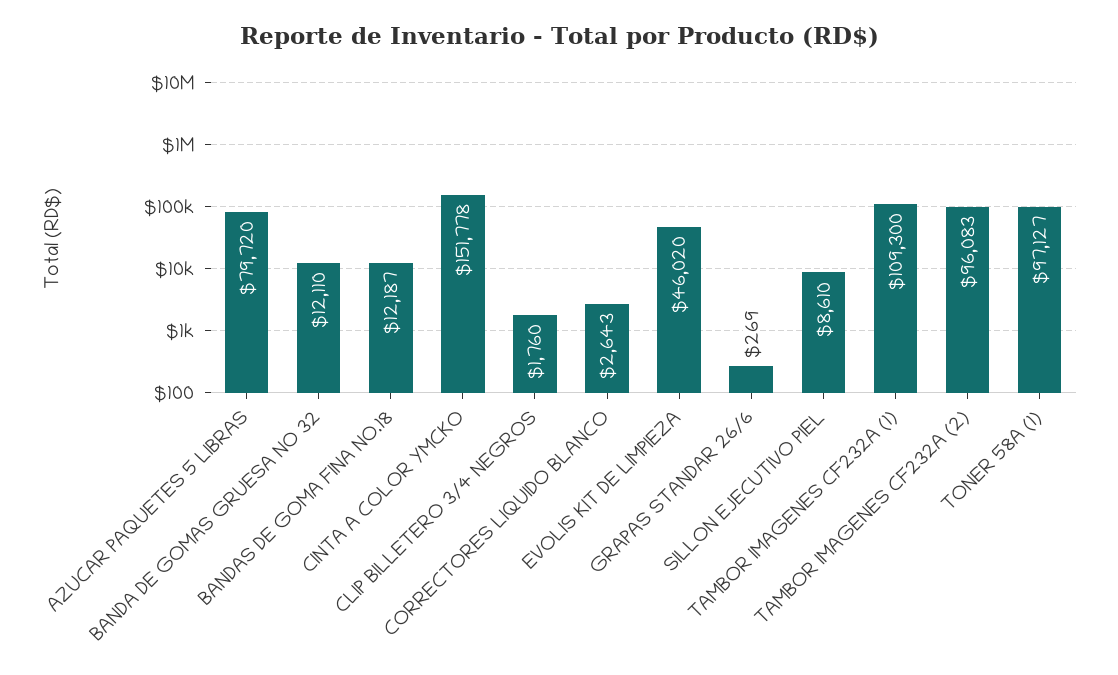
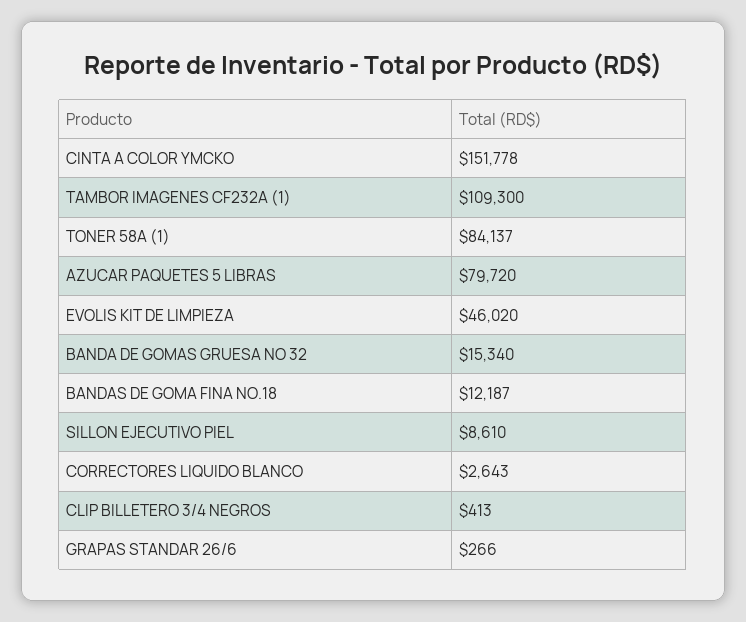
  {
    "AZUCAR PAQUETES 5 LIBRAS": 79720,
-   "BANDA DE GOMAS GRUESA NO 32": 12110,
+   "BANDA DE GOMAS GRUESA NO 32": 15340,
    "BANDAS DE GOMA FINA NO.18": 12187,
    "CINTA A COLOR YMCKO": 151778,
-   "CLIP BILLETERO 3/4 NEGROS": 1760,
+   "CLIP BILLETERO 3/4 NEGROS": 413,
    "CORRECTORES LIQUIDO BLANCO": 2643,
    "EVOLIS KIT DE LIMPIEZA": 46020,
-   "GRAPAS STANDAR 26/6": 269,
+   "GRAPAS STANDAR 26/6": 266,
    "SILLON EJECUTIVO PIEL": 8610,
    "TAMBOR IMAGENES CF232A (1)": 109300,
-   "TAMBOR IMAGENES CF232A (2)": 96083,
-   "TONER 58A (1)": 97127
+   "TONER 58A (1)": 84137
  }

